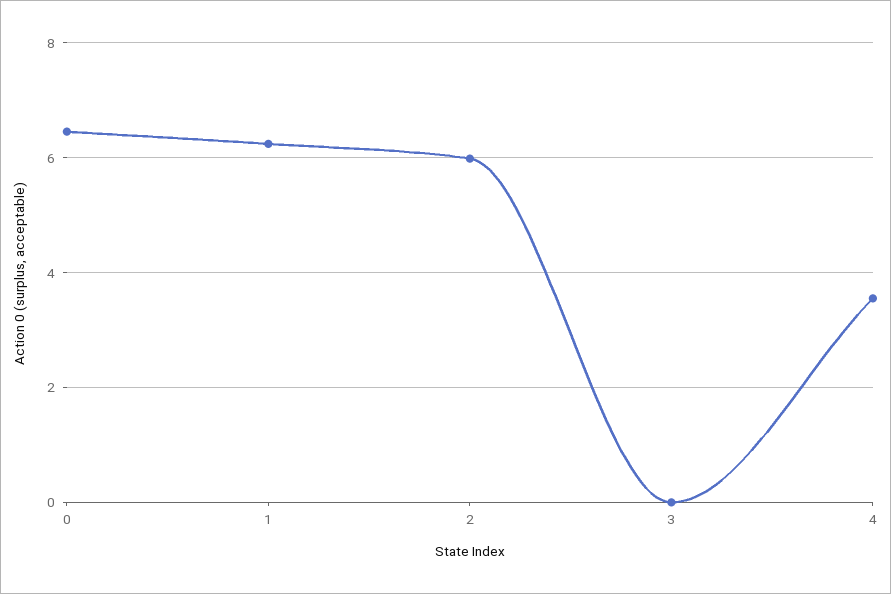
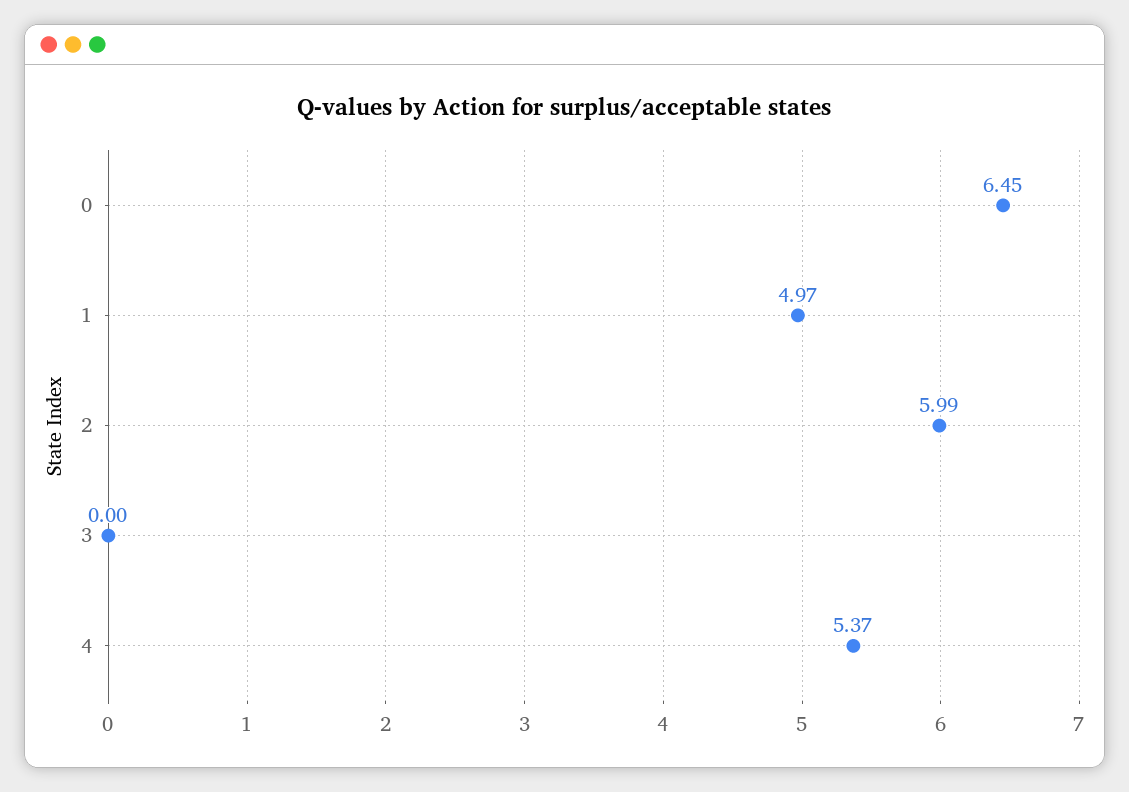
  {
    "0": 6.45,
-   "1": 6.2,
+   "1": 4.97,
    "2": 5.99,
    "3": 0,
-   "4": 3.6
+   "4": 5.37
  }

